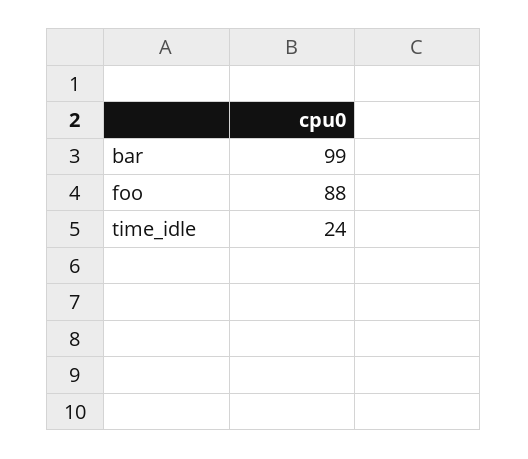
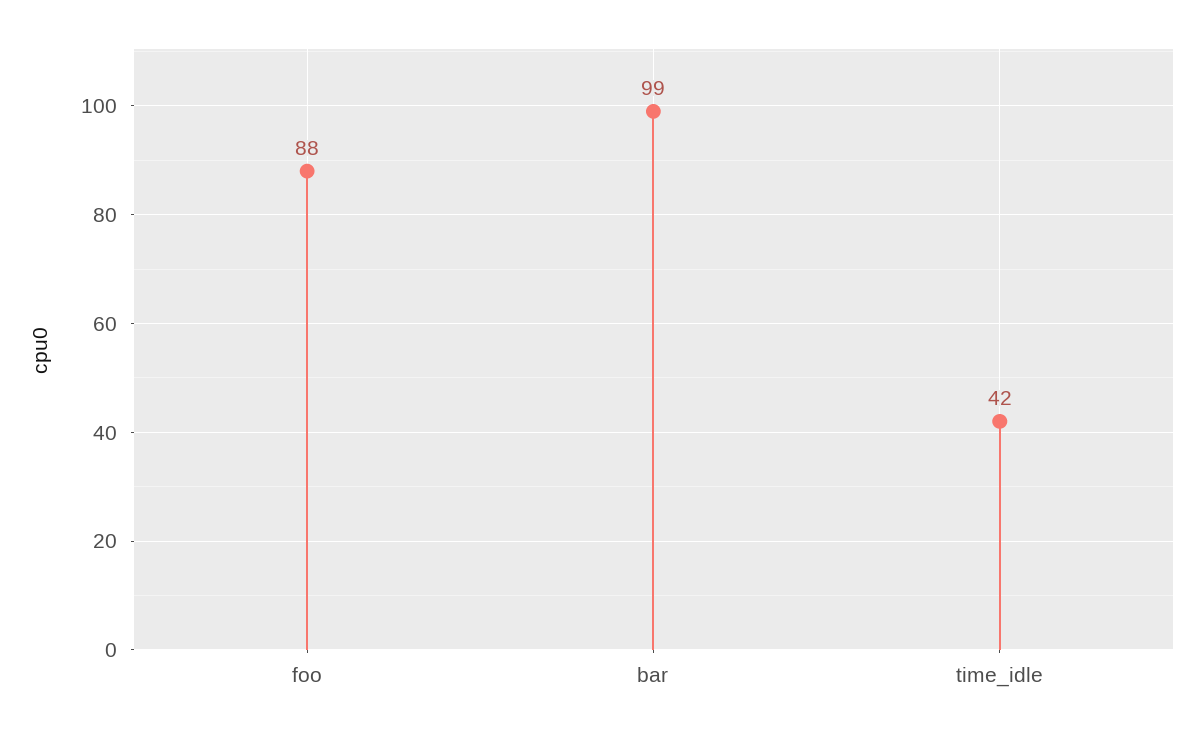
  {
    "bar": 99,
    "foo": 88,
-   "time_idle": 24
+   "time_idle": 42
  }

